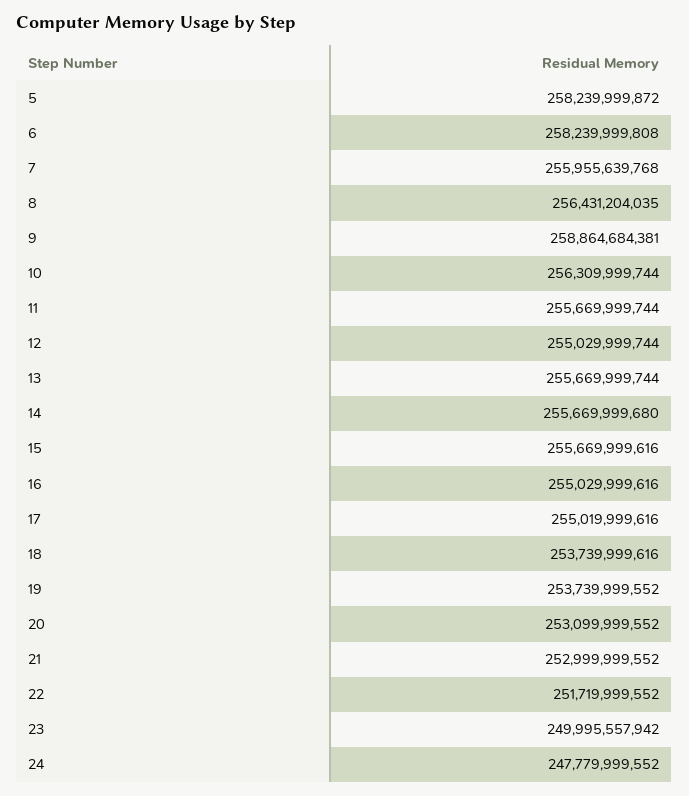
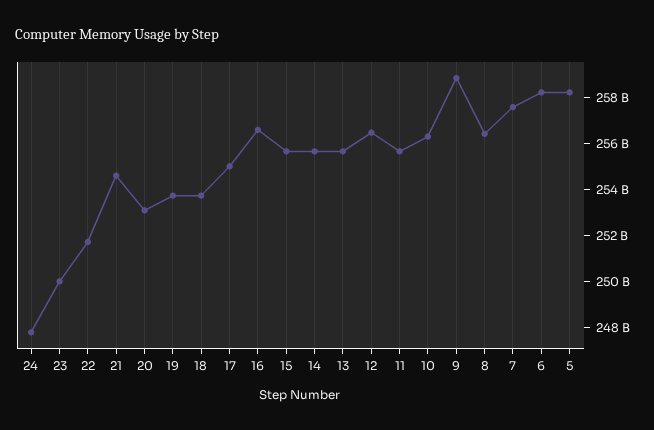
  {
    "5": 258239999872,
    "6": 258239999808,
-   "7": 255955639768,
+   "7": 257500000000,
    "8": 256431204035,
    "9": 258864684381,
    "10": 256309999744,
    "11": 255669999744,
-   "12": 255029999744,
+   "12": 256500000000,
    "13": 255669999744,
    "14": 255669999680,
    "15": 255669999616,
-   "16": 255029999616,
+   "16": 256500000000,
    "17": 255019999616,
    "18": 253739999616,
    "19": 253739999552,
    "20": 253099999552,
-   "21": 252999999552,
+   "21": 254500000000,
    "22": 251719999552,
    "23": 249995557942,
    "24": 247779999552
  }

